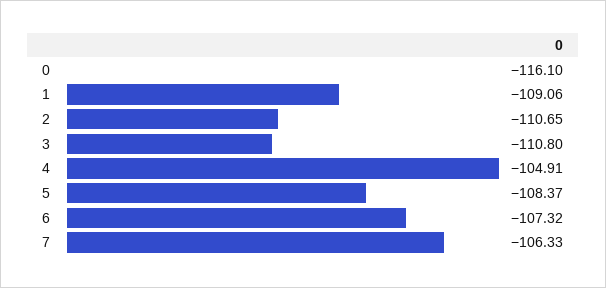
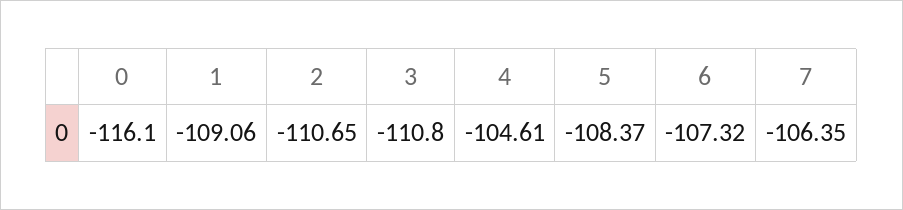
  {
    "0": -116.1,
    "1": -109.06,
    "2": -110.65,
    "3": -110.8,
-   "4": -104.91,
+   "4": -104.61,
    "5": -108.37,
    "6": -107.32,
-   "7": -106.33
+   "7": -106.35
  }

